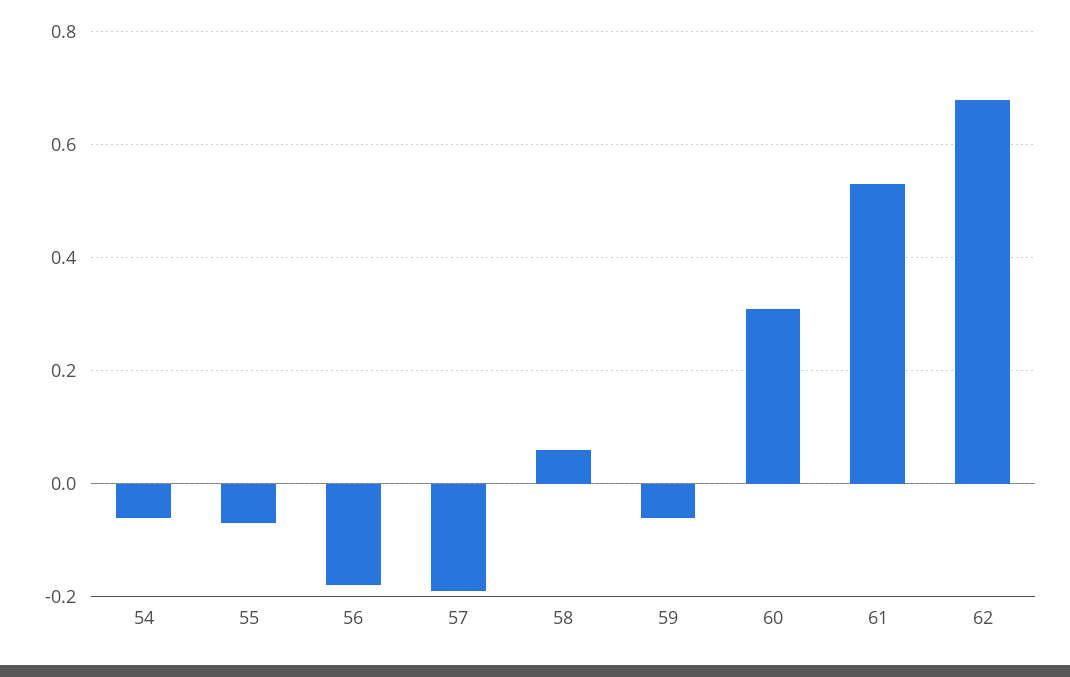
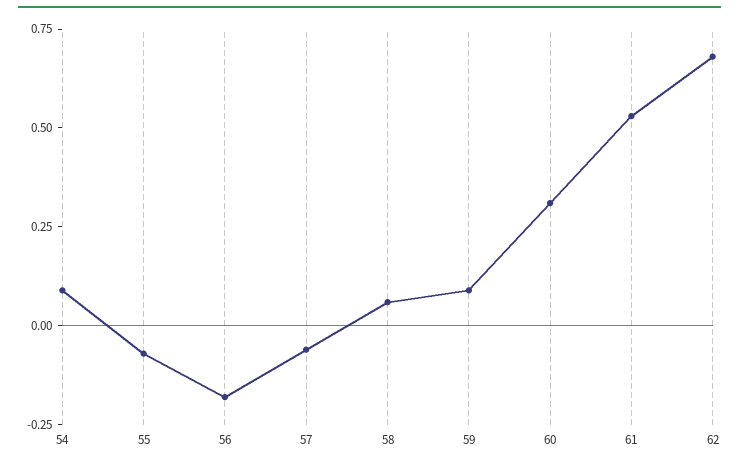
  {
-   "54": -0.05,
+   "54": 0.1,
    "55": -0.05,
    "56": -0.2,
-   "57": -0.2,
+   "57": -0.05,
    "58": 0.05,
-   "59": -0.05,
+   "59": 0.1,
    "60": 0.3,
    "61": 0.55,
    "62": 0.7
  }

